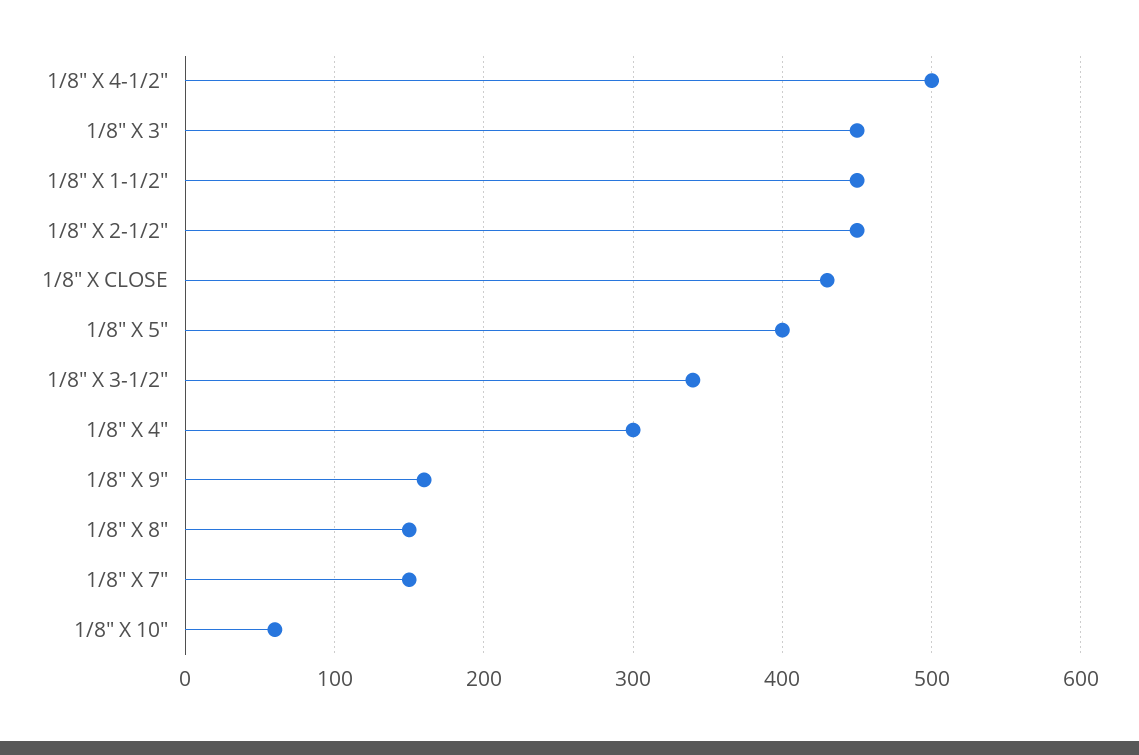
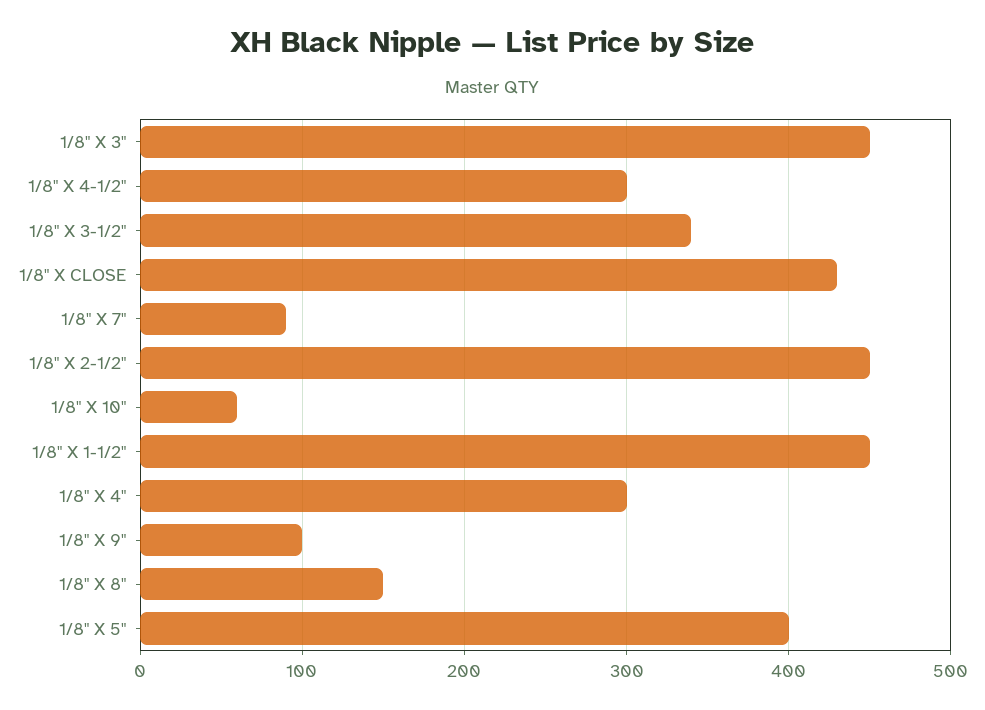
  {
-   "1/8\" X 4-1/2\"": 500,
+   "1/8\" X 4-1/2\"": 300,
    "1/8\" X 3\"": 450,
    "1/8\" X 1-1/2\"": 450,
    "1/8\" X 2-1/2\"": 450,
    "1/8\" X CLOSE": 430,
    "1/8\" X 5\"": 400,
    "1/8\" X 3-1/2\"": 340,
    "1/8\" X 4\"": 300,
-   "1/8\" X 9\"": 160,
+   "1/8\" X 9\"": 100,
    "1/8\" X 8\"": 150,
-   "1/8\" X 7\"": 150,
+   "1/8\" X 7\"": 90,
    "1/8\" X 10\"": 60
  }

